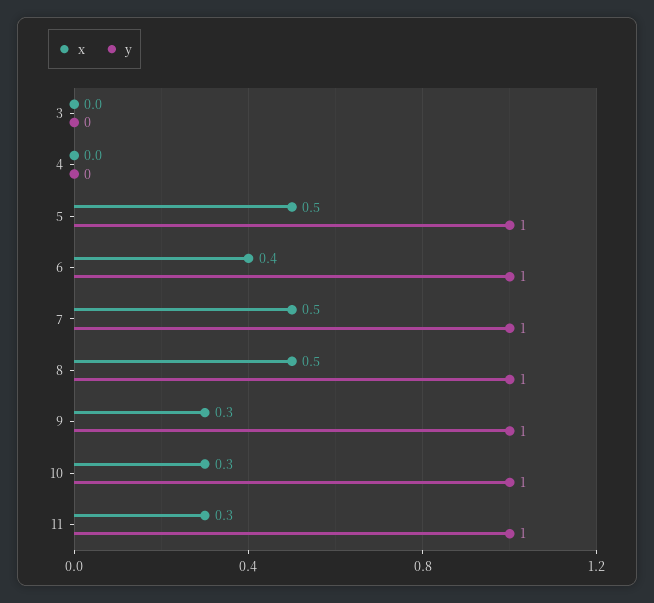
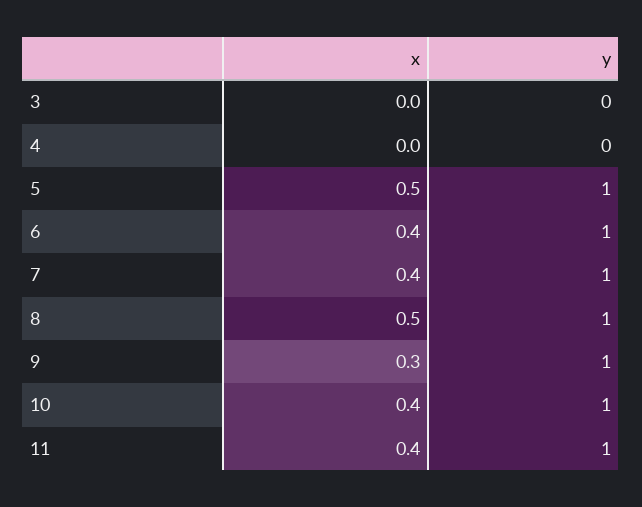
  {
    "x": {
      "3": 0,
      "4": 0,
      "5": 0.5,
      "6": 0.4,
-     "7": 0.5,
+     "7": 0.4,
      "8": 0.5,
      "9": 0.3,
-     "10": 0.3,
+     "10": 0.4,
-     "11": 0.3
+     "11": 0.4
    },
    "y": {
      "3": 0,
      "4": 0,
      "5": 1,
      "6": 1,
      "7": 1,
      "8": 1,
      "9": 1,
      "10": 1,
      "11": 1
    }
  }

